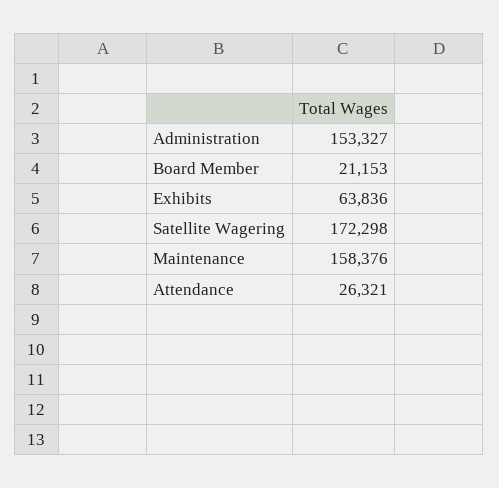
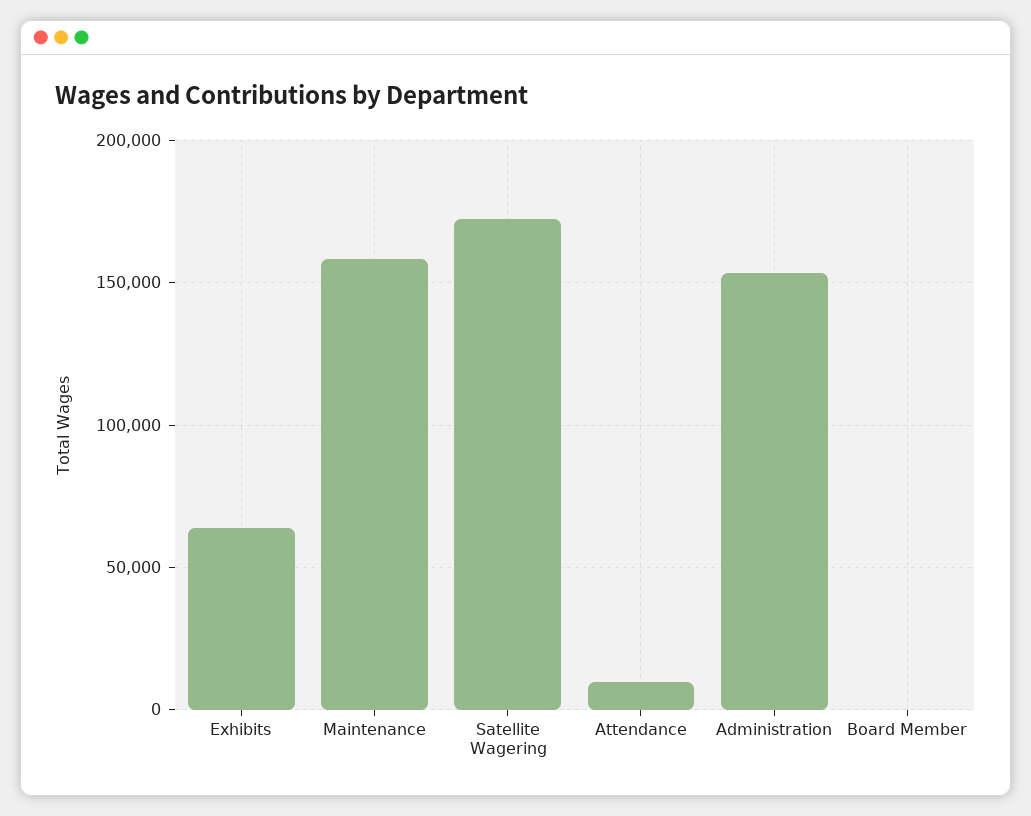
  {
    "Administration": 153327,
-   "Board Member": 21153,
+   "Board Member": 0,
    "Exhibits": 63836,
    "Satellite Wagering": 172298,
    "Maintenance": 158376,
-   "Attendance": 26321
+   "Attendance": 10000
  }

